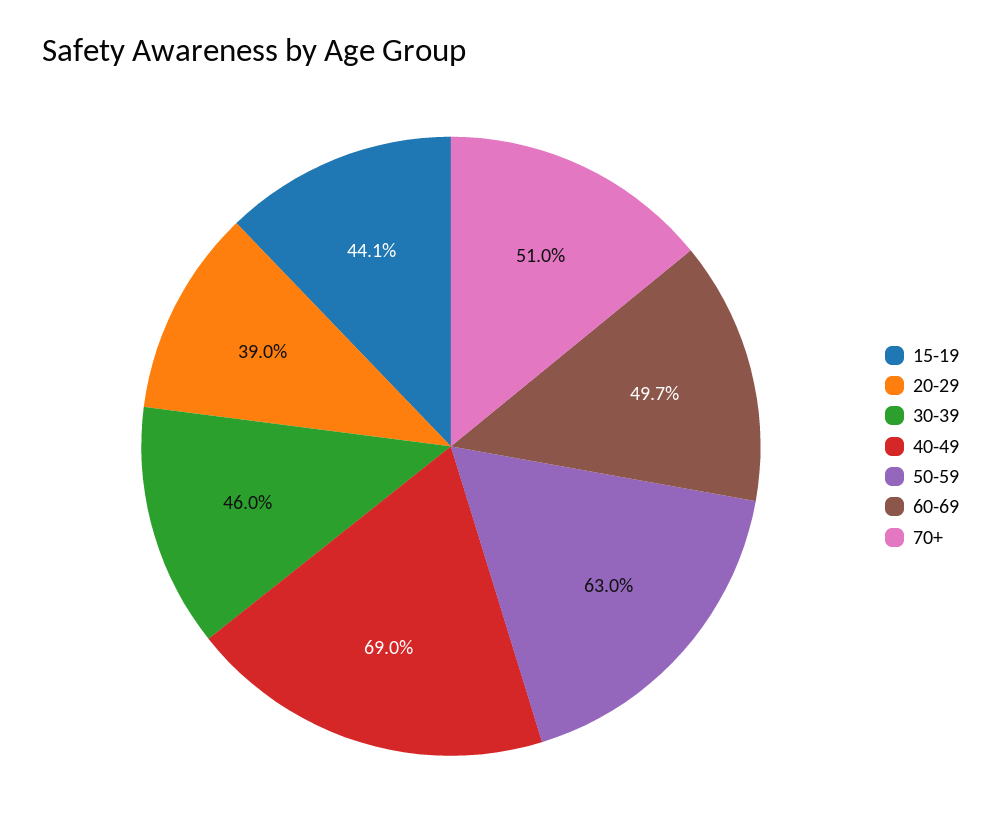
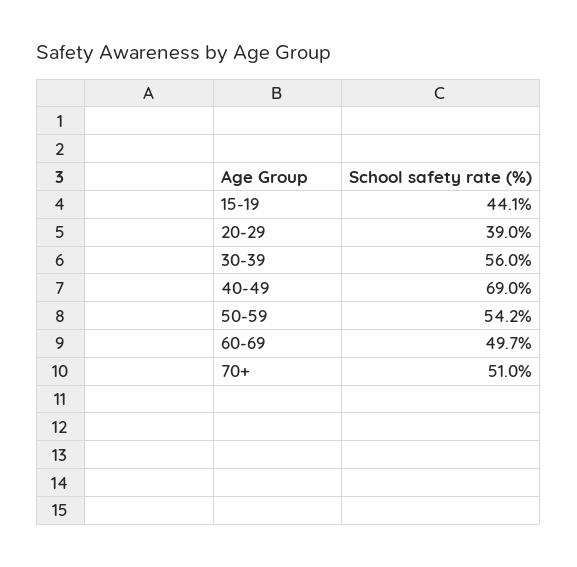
  {
    "15-19": 44.1,
    "20-29": 39,
-   "30-39": 46,
+   "30-39": 56,
    "40-49": 69,
-   "50-59": 63,
+   "50-59": 54.2,
    "60-69": 49.7,
    "70+": 51
  }

